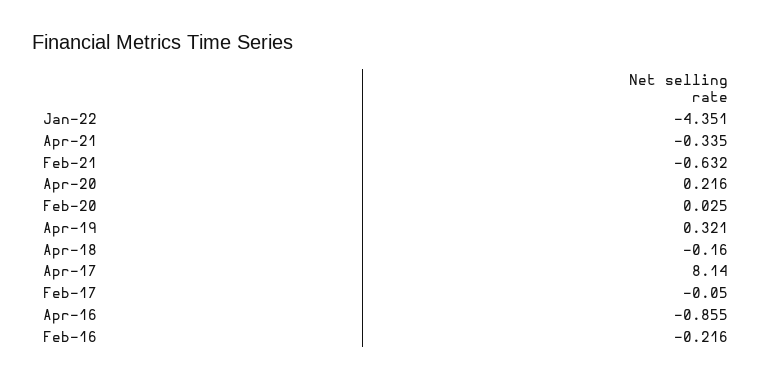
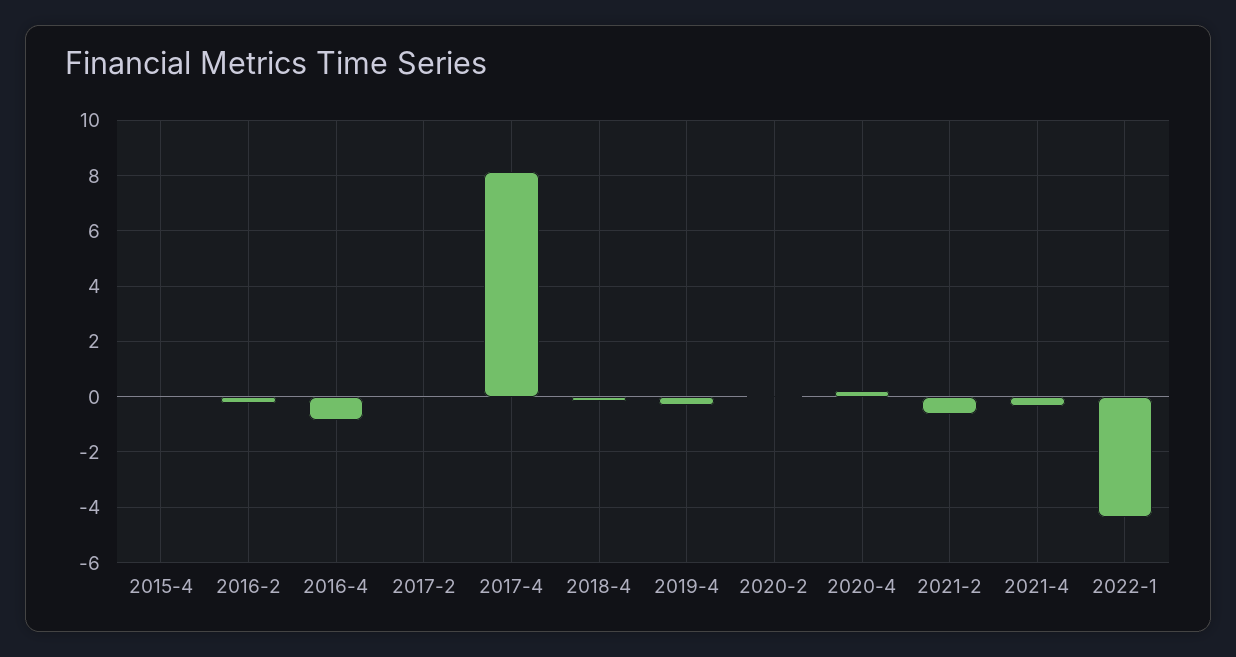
  {
    "Jan-22": -4.351,
    "Apr-21": -0.335,
    "Feb-21": -0.632,
    "Apr-20": 0.216,
    "Feb-20": 0.025,
-   "Apr-19": 0.321,
+   "Apr-19": -0.25,
    "Apr-18": -0.16,
    "Apr-17": 8.14,
    "Feb-17": -0.05,
    "Apr-16": -0.855,
-   "Feb-16": -0.216
+   "Feb-16": -0.216,
+   "2015-4": 0
  }

